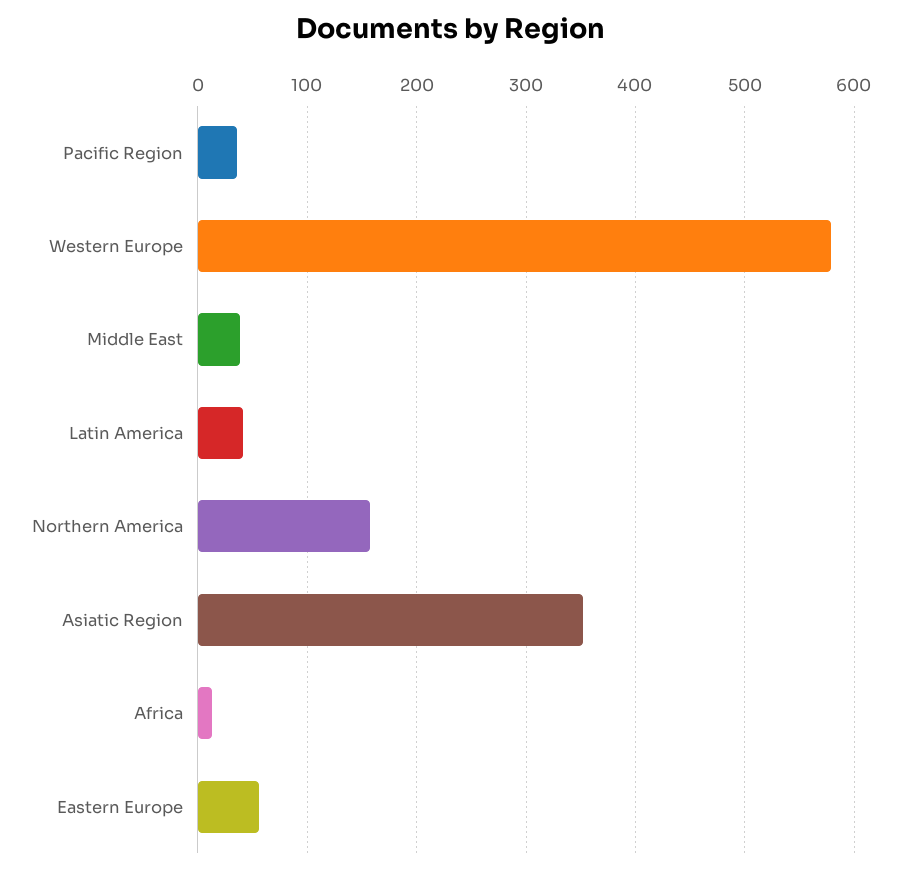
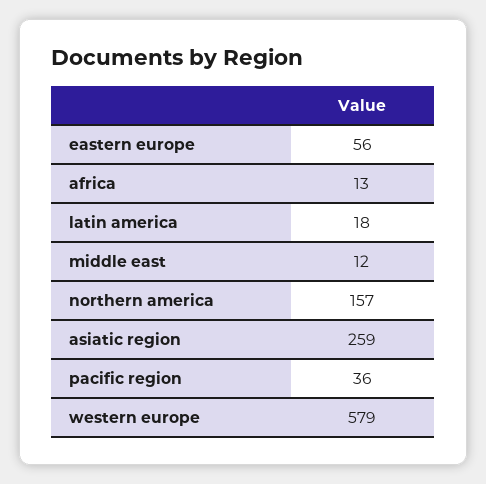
  {
    "Pacific Region": 36,
    "Western Europe": 579,
-   "Middle East": 40,
+   "Middle East": 12,
-   "Latin America": 40,
+   "Latin America": 18,
    "Northern America": 157,
-   "Asiatic Region": 350,
+   "Asiatic Region": 259,
    "Africa": 13,
    "Eastern Europe": 56
  }

